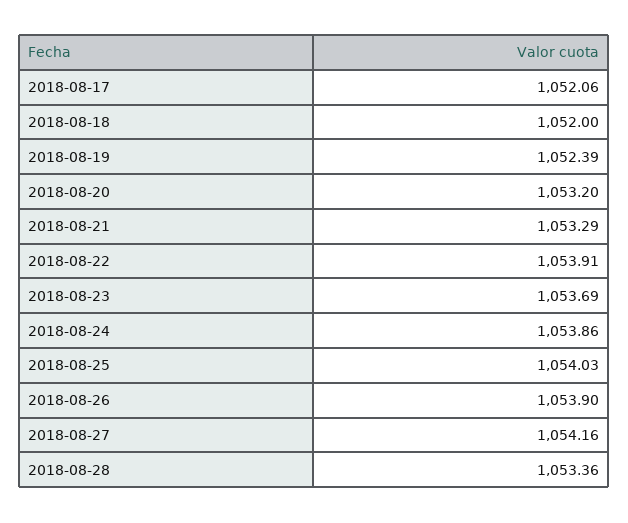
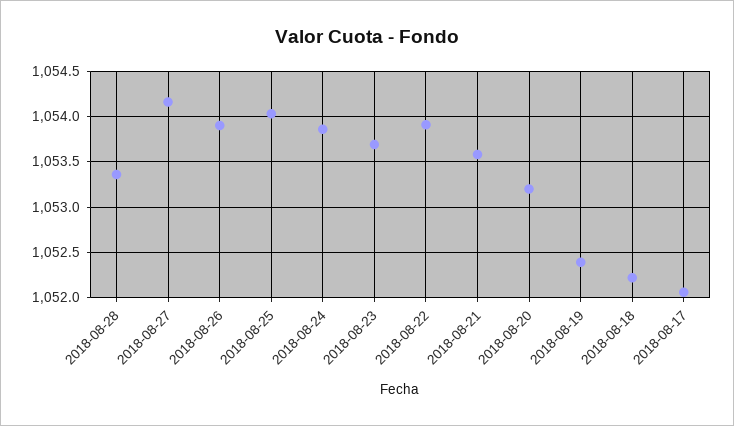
  {
    "2018-08-17": 1052.06,
-   "2018-08-18": 1052,
+   "2018-08-18": 1052.2,
    "2018-08-19": 1052.39,
    "2018-08-20": 1053.2,
-   "2018-08-21": 1053.29,
+   "2018-08-21": 1053.6,
    "2018-08-22": 1053.91,
    "2018-08-23": 1053.69,
    "2018-08-24": 1053.86,
    "2018-08-25": 1054.03,
    "2018-08-26": 1053.9,
    "2018-08-27": 1054.16,
    "2018-08-28": 1053.36
  }

